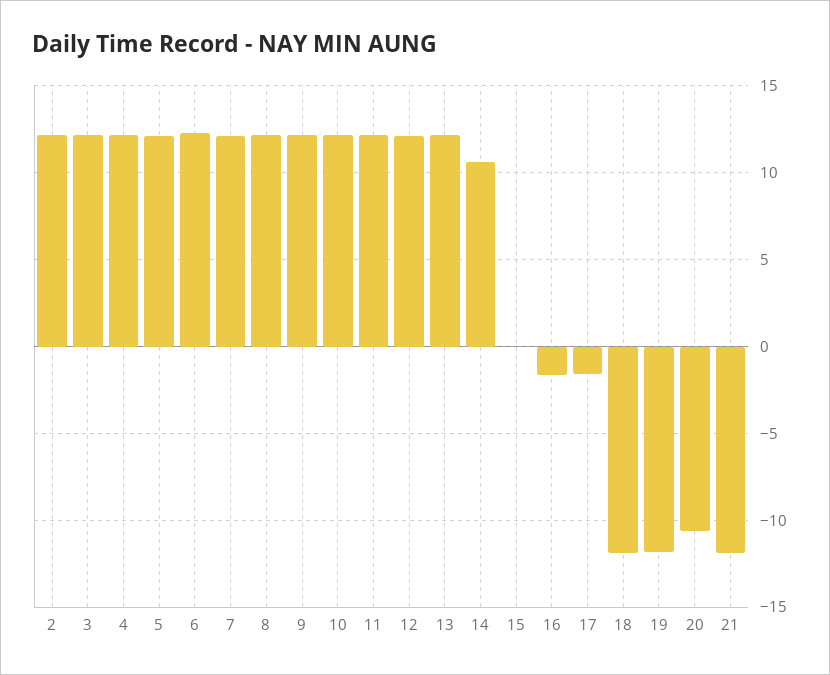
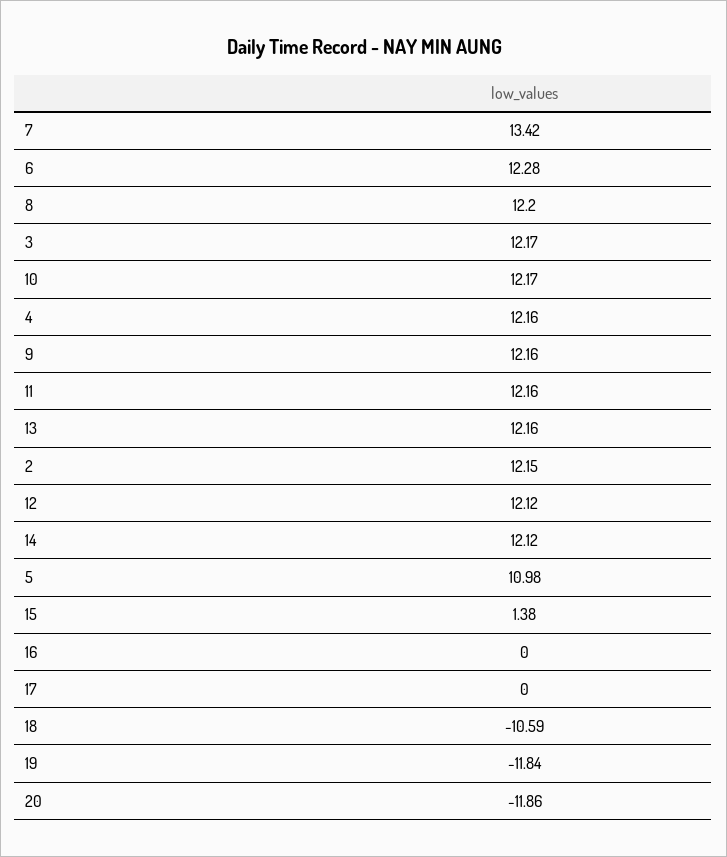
  {
    "2": 12.15,
    "3": 12.17,
    "4": 12.16,
-   "5": 12,
+   "5": 10.98,
    "6": 12.28,
-   "7": 12,
+   "7": 13.42,
    "8": 12.2,
    "9": 12.16,
    "10": 12.17,
    "11": 12.16,
    "12": 12.12,
    "13": 12.16,
-   "14": 10.5,
+   "14": 12.12,
-   "15": 0,
+   "15": 1.38,
-   "16": -1.5,
+   "16": 0,
-   "17": -1.5,
+   "17": 0,
-   "18": -12,
+   "18": -10.59,
    "19": -11.84,
-   "20": -10.5,
+   "20": -11.86
-   "21": -12
  }

